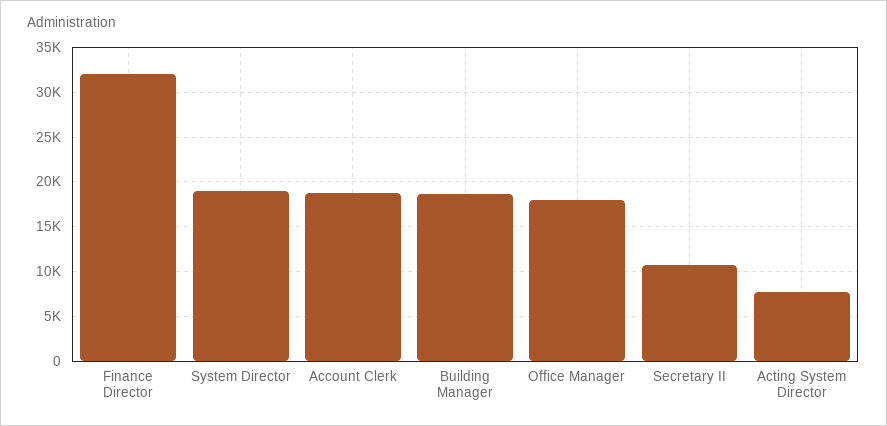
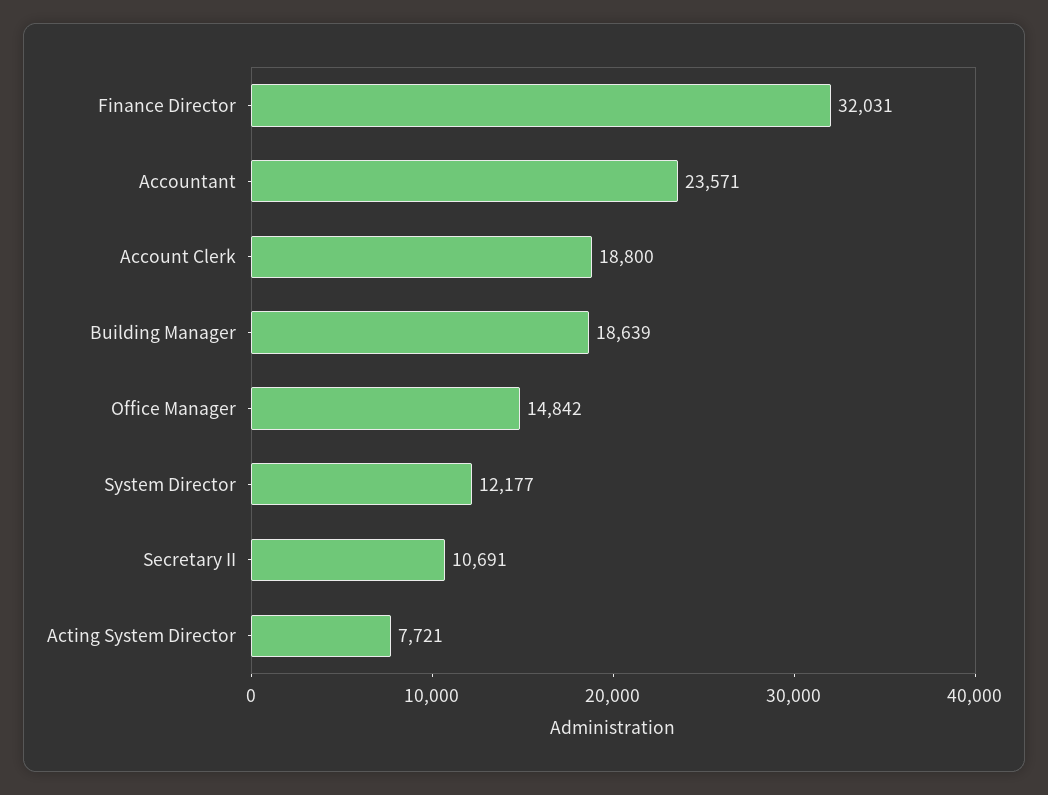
  {
    "Finance Director": 32031,
-   "System Director": 19000,
+   "System Director": 12177,
    "Account Clerk": 18800,
    "Building Manager": 18639,
-   "Office Manager": 18000,
+   "Office Manager": 14842,
    "Secretary II": 10691,
-   "Acting System Director": 7721
+   "Acting System Director": 7721,
+   "Accountant": 23571
  }

